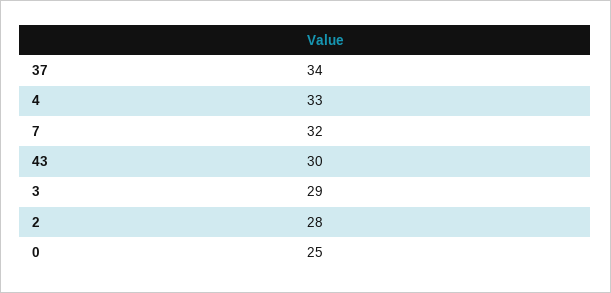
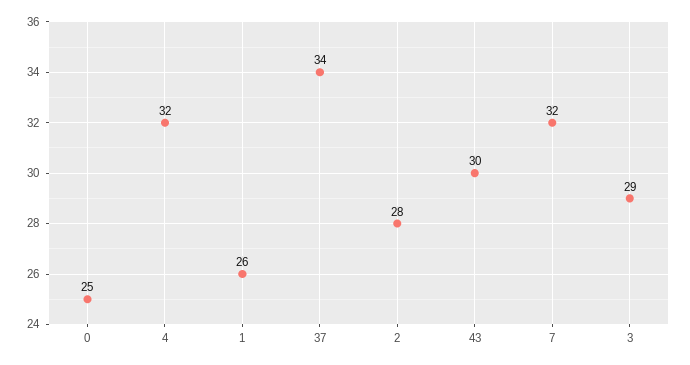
  {
    "37": 34,
-   "4": 33,
+   "4": 32,
    "7": 32,
    "43": 30,
    "3": 29,
    "2": 28,
-   "0": 25
+   "0": 25,
+   "1": 26
  }

